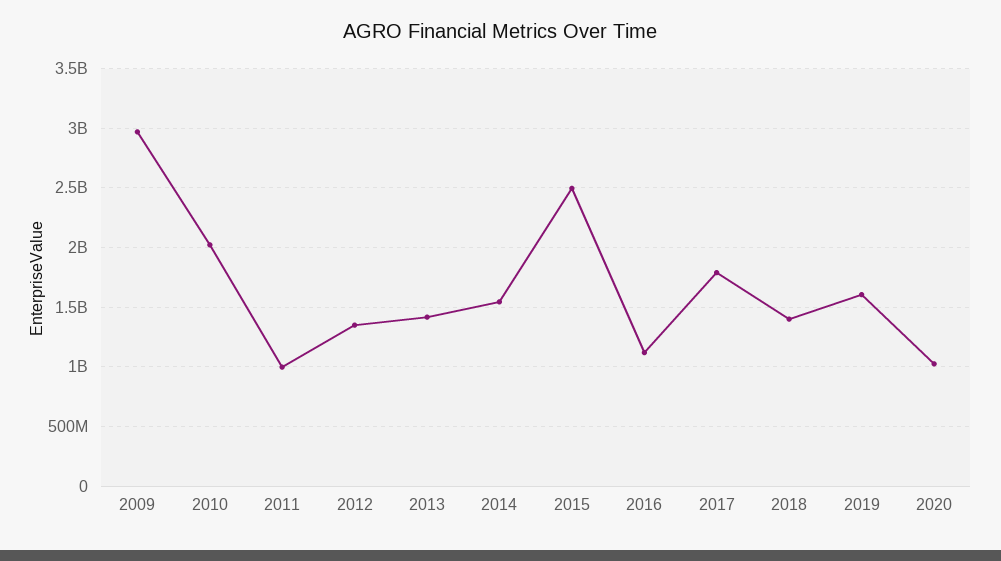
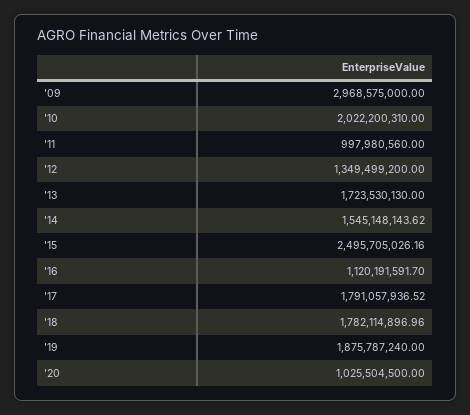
  {
    "2009": 2968575000,
    "2010": 2022200310,
    "2011": 997980560,
    "2012": 1349499200,
-   "2013": 1400000000,
+   "2013": 1723530130,
    "2014": 1545148143.62,
    "2015": 2495705026.16,
    "2016": 1120191591.7,
    "2017": 1791057936.52,
-   "2018": 1400000000,
+   "2018": 1782114896.96,
-   "2019": 1600000000,
+   "2019": 1875787240,
    "2020": 1025504500
  }

